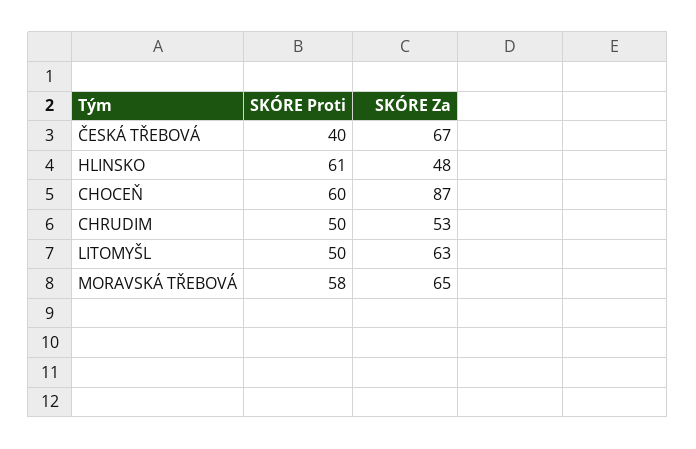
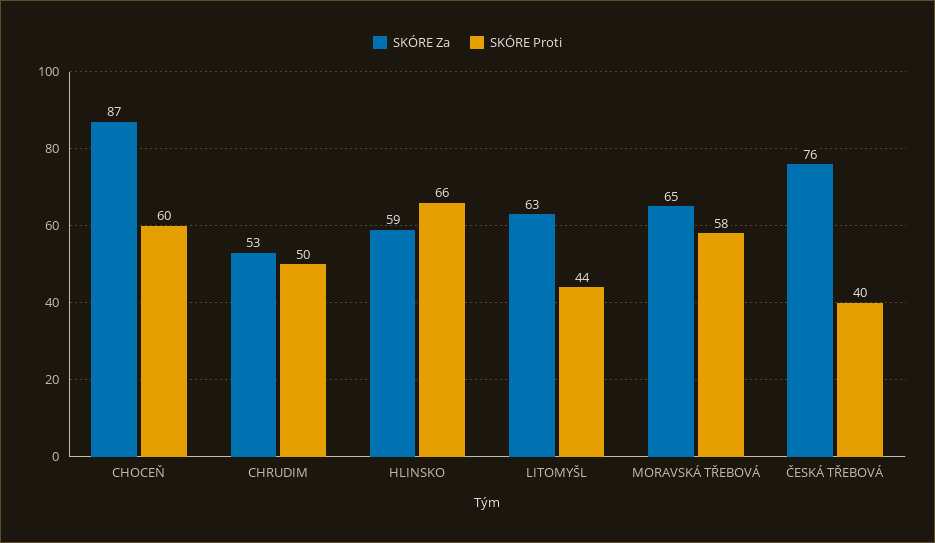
  {
    "SKÓRE Proti": {
      "ČESKÁ TŘEBOVÁ": 40,
-     "HLINSKO": 61,
+     "HLINSKO": 66,
      "CHOCEŇ": 60,
      "CHRUDIM": 50,
-     "LITOMYŠL": 50,
+     "LITOMYŠL": 44,
      "MORAVSKÁ TŘEBOVÁ": 58
    },
    "SKÓRE Za": {
-     "ČESKÁ TŘEBOVÁ": 67,
+     "ČESKÁ TŘEBOVÁ": 76,
-     "HLINSKO": 48,
+     "HLINSKO": 59,
      "CHOCEŇ": 87,
      "CHRUDIM": 53,
      "LITOMYŠL": 63,
      "MORAVSKÁ TŘEBOVÁ": 65
    }
  }

